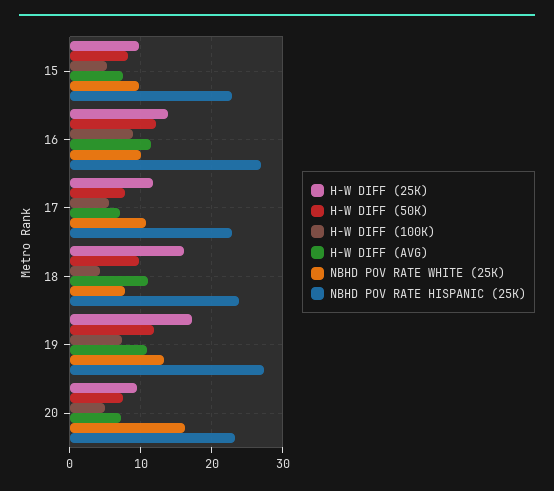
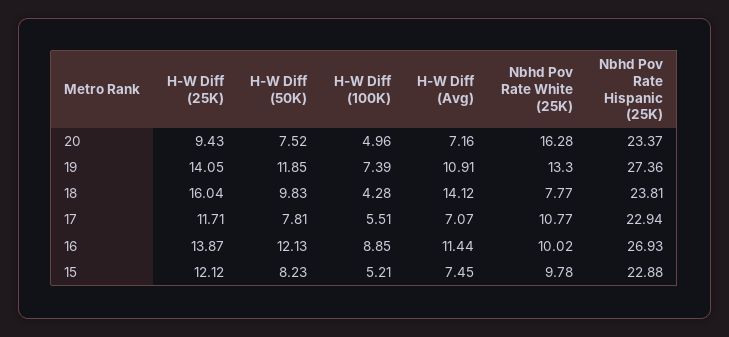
  {
    "H-W DIFF (25K)": {
-     "15": 10,
+     "15": 12.12,
      "16": 13.87,
      "17": 11.71,
      "18": 16.04,
-     "19": 17,
+     "19": 14.05,
      "20": 9.43
    },
    "H-W DIFF (50K)": {
      "15": 8.23,
      "16": 12.13,
      "17": 7.81,
      "18": 9.83,
      "19": 11.85,
      "20": 7.52
    },
    "H-W DIFF (100K)": {
      "15": 5.21,
      "16": 8.85,
      "17": 5.51,
      "18": 4.28,
      "19": 7.39,
      "20": 4.96
    },
    "H-W DIFF (AVG)": {
      "15": 7.45,
      "16": 11.44,
      "17": 7.07,
-     "18": 11,
+     "18": 14.12,
      "19": 10.91,
      "20": 7.16
    },
    "NBHD POV RATE WHITE (25K)": {
      "15": 9.78,
      "16": 10.02,
      "17": 10.77,
      "18": 7.77,
      "19": 13.3,
      "20": 16.28
    },
    "NBHD POV RATE HISPANIC (25K)": {
      "15": 22.88,
      "16": 26.93,
      "17": 22.94,
      "18": 23.81,
      "19": 27.36,
      "20": 23.37
    }
  }

